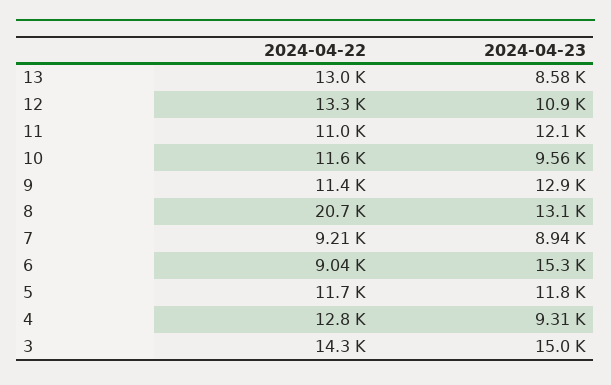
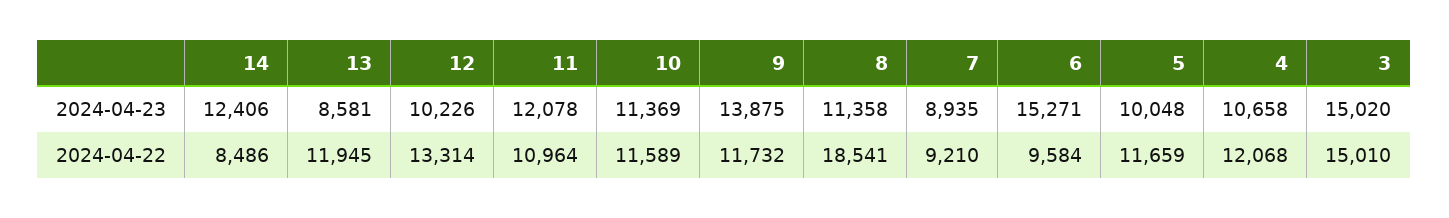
  {
    "2024-04-22": {
-     "13": 13000,
+     "13": 11945,
      "12": 13314,
      "11": 10964,
      "10": 11589,
-     "9": 11400,
+     "9": 11732,
-     "8": 20700,
+     "8": 18541,
      "7": 9210,
-     "6": 9040,
+     "6": 9584,
      "5": 11659,
-     "4": 12800,
+     "4": 12068,
-     "3": 14300
+     "3": 15010,
+     "14": 8486
    },
    "2024-04-23": {
      "13": 8581,
-     "12": 10900,
+     "12": 10226,
      "11": 12078,
-     "10": 9560,
+     "10": 11369,
-     "9": 12900,
+     "9": 13875,
-     "8": 13100,
+     "8": 11358,
      "7": 8935,
      "6": 15271,
-     "5": 11800,
+     "5": 10048,
-     "4": 9310,
+     "4": 10658,
-     "3": 15020
+     "3": 15020,
+     "14": 12406
    }
  }

